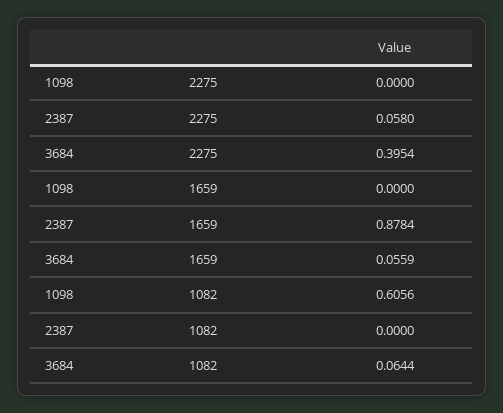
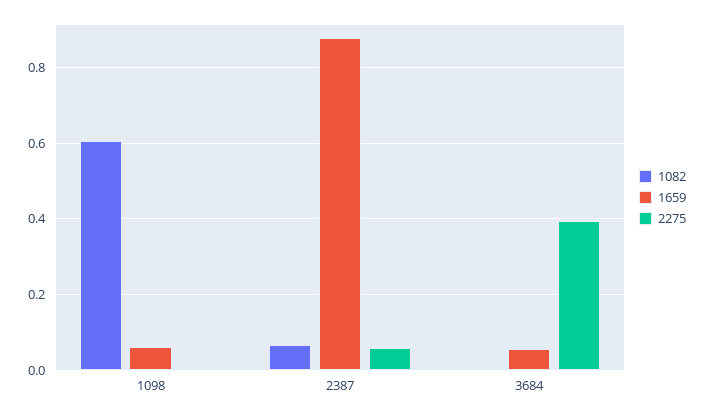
  {
    "2275": {
      "1098": 0,
      "2387": 0.058,
      "3684": 0.3954
    },
    "1659": {
-     "1098": 0,
+     "1098": 0.06,
      "2387": 0.8784,
      "3684": 0.0559
    },
    "1082": {
      "1098": 0.6056,
-     "2387": 0,
+     "2387": 0.06,
-     "3684": 0.0644
+     "3684": 0
    }
  }

